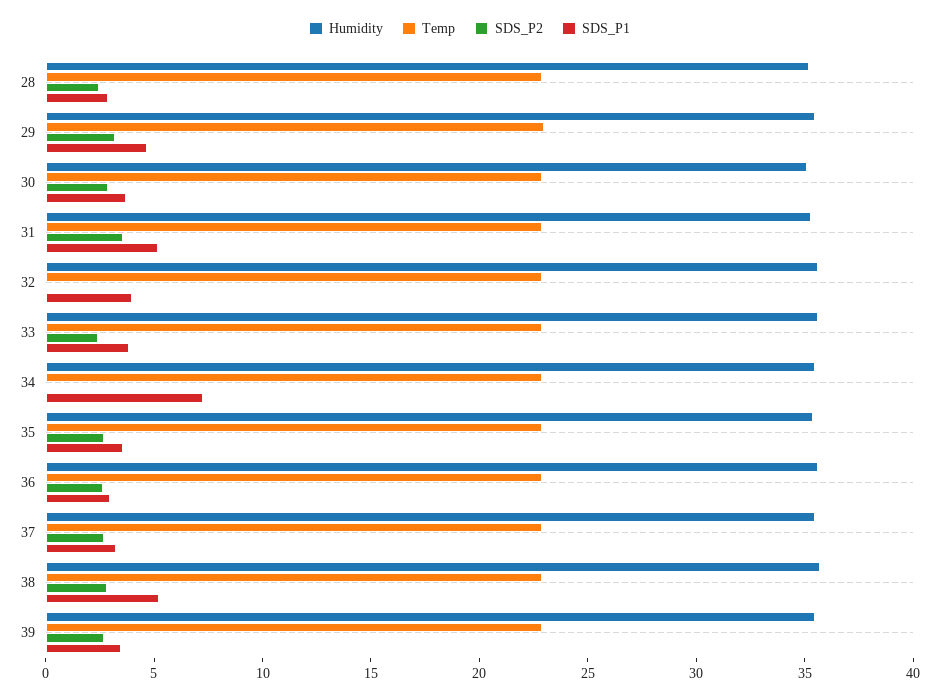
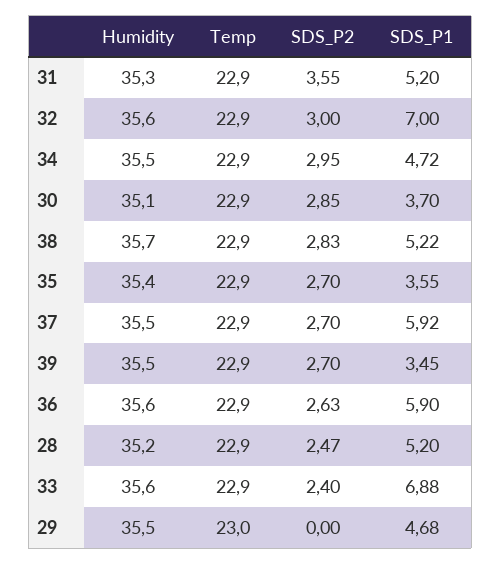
  {
    "Humidity": {
      "28": 35.2,
      "29": 35.5,
      "30": 35.1,
      "31": 35.3,
      "32": 35.6,
      "33": 35.6,
      "34": 35.5,
      "35": 35.4,
      "36": 35.6,
      "37": 35.5,
      "38": 35.7,
      "39": 35.5
    },
    "Temp": {
      "28": 22.9,
      "29": 23,
      "30": 22.9,
      "31": 22.9,
      "32": 22.9,
      "33": 22.9,
      "34": 22.9,
      "35": 22.9,
      "36": 22.9,
      "37": 22.9,
      "38": 22.9,
      "39": 22.9
    },
    "SDS_P2": {
      "28": 2.47,
-     "29": 3,
+     "29": 0,
      "30": 2.85,
      "31": 3.55,
-     "32": 0,
+     "32": 3,
      "33": 2.4,
-     "34": 0,
+     "34": 2.95,
      "35": 2.7,
      "36": 2.63,
      "37": 2.7,
      "38": 2.83,
      "39": 2.7
    },
    "SDS_P1": {
-     "28": 3,
+     "28": 5.2,
      "29": 4.68,
      "30": 3.7,
      "31": 5.2,
-     "32": 4,
+     "32": 7,
-     "33": 4,
+     "33": 6.88,
-     "34": 7,
+     "34": 4.72,
      "35": 3.55,
-     "36": 3,
+     "36": 5.9,
-     "37": 3,
+     "37": 5.92,
      "38": 5.22,
      "39": 3.45
    }
  }

